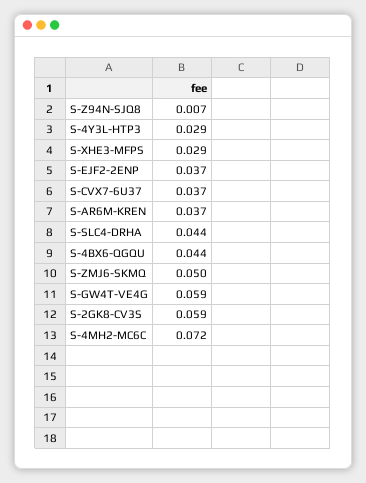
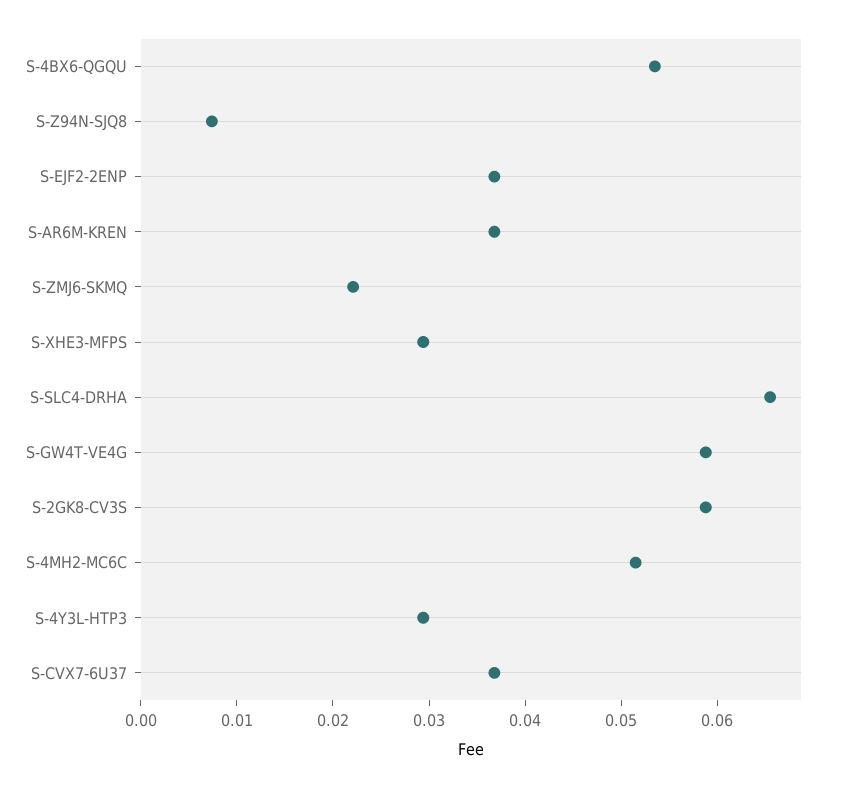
  {
    "S-Z94N-SJQ8": 0.007,
    "S-4Y3L-HTP3": 0.029,
    "S-XHE3-MFPS": 0.029,
    "S-EJF2-2ENP": 0.037,
    "S-CVX7-6U37": 0.037,
    "S-AR6M-KREN": 0.037,
-   "S-SLC4-DRHA": 0.044,
+   "S-SLC4-DRHA": 0.066,
-   "S-4BX6-QGQU": 0.044,
+   "S-4BX6-QGQU": 0.054,
-   "S-ZMJ6-SKMQ": 0.05,
+   "S-ZMJ6-SKMQ": 0.022,
    "S-GW4T-VE4G": 0.059,
    "S-2GK8-CV3S": 0.059,
-   "S-4MH2-MC6C": 0.072
+   "S-4MH2-MC6C": 0.052
  }

